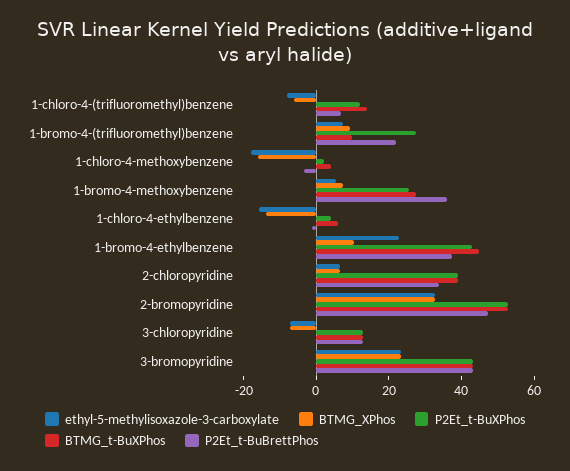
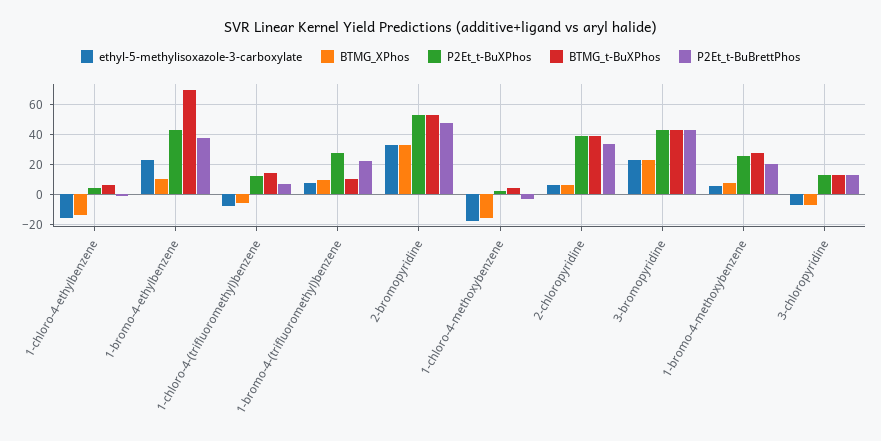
  {
    "ethyl-5-methylisoxazole-3-carboxylate": {
      "1-chloro-4-(trifluoromethyl)benzene": -10,
      "1-bromo-4-(trifluoromethyl)benzene": 5,
      "1-chloro-4-methoxybenzene": -20,
      "1-bromo-4-methoxybenzene": 5,
      "1-chloro-4-ethylbenzene": -15,
      "1-bromo-4-ethylbenzene": 25,
      "2-chloropyridine": 5,
      "2-bromopyridine": 35,
      "3-chloropyridine": -5,
      "3-bromopyridine": 25
    },
    "BTMG_XPhos": {
      "1-chloro-4-(trifluoromethyl)benzene": -5,
      "1-bromo-4-(trifluoromethyl)benzene": 10,
      "1-chloro-4-methoxybenzene": -15,
      "1-bromo-4-methoxybenzene": 5,
      "1-chloro-4-ethylbenzene": -15,
      "1-bromo-4-ethylbenzene": 10,
      "2-chloropyridine": 5,
      "2-bromopyridine": 35,
      "3-chloropyridine": -5,
      "3-bromopyridine": 25
    },
    "P2Et_t-BuXPhos": {
      "1-chloro-4-(trifluoromethyl)benzene": 10,
      "1-bromo-4-(trifluoromethyl)benzene": 25,
      "1-chloro-4-methoxybenzene": 0,
      "1-bromo-4-methoxybenzene": 25,
      "1-chloro-4-ethylbenzene": 5,
      "1-bromo-4-ethylbenzene": 45,
      "2-chloropyridine": 40,
      "2-bromopyridine": 55,
      "3-chloropyridine": 15,
      "3-bromopyridine": 45
    },
    "BTMG_t-BuXPhos": {
      "1-chloro-4-(trifluoromethyl)benzene": 15,
      "1-bromo-4-(trifluoromethyl)benzene": 10,
      "1-chloro-4-methoxybenzene": 5,
      "1-bromo-4-methoxybenzene": 25,
      "1-chloro-4-ethylbenzene": 5,
-     "1-bromo-4-ethylbenzene": 45,
+     "1-bromo-4-ethylbenzene": 70,
      "2-chloropyridine": 40,
      "2-bromopyridine": 55,
      "3-chloropyridine": 15,
      "3-bromopyridine": 45
    },
    "P2Et_t-BuBrettPhos": {
      "1-chloro-4-(trifluoromethyl)benzene": 5,
      "1-bromo-4-(trifluoromethyl)benzene": 20,
      "1-chloro-4-methoxybenzene": -5,
-     "1-bromo-4-methoxybenzene": 35,
+     "1-bromo-4-methoxybenzene": 20,
      "1-chloro-4-ethylbenzene": 0,
      "1-bromo-4-ethylbenzene": 40,
      "2-chloropyridine": 35,
      "2-bromopyridine": 45,
      "3-chloropyridine": 15,
      "3-bromopyridine": 45
    }
  }

